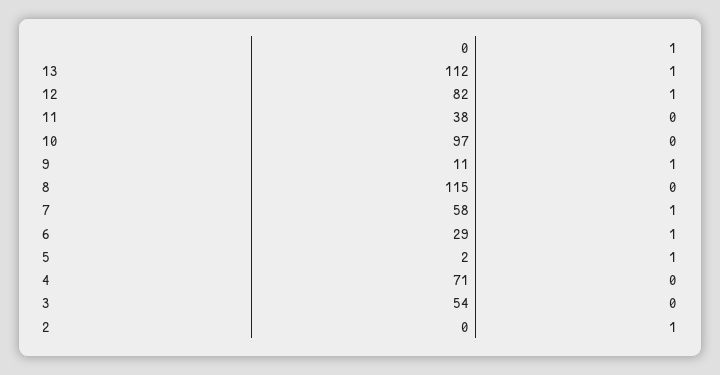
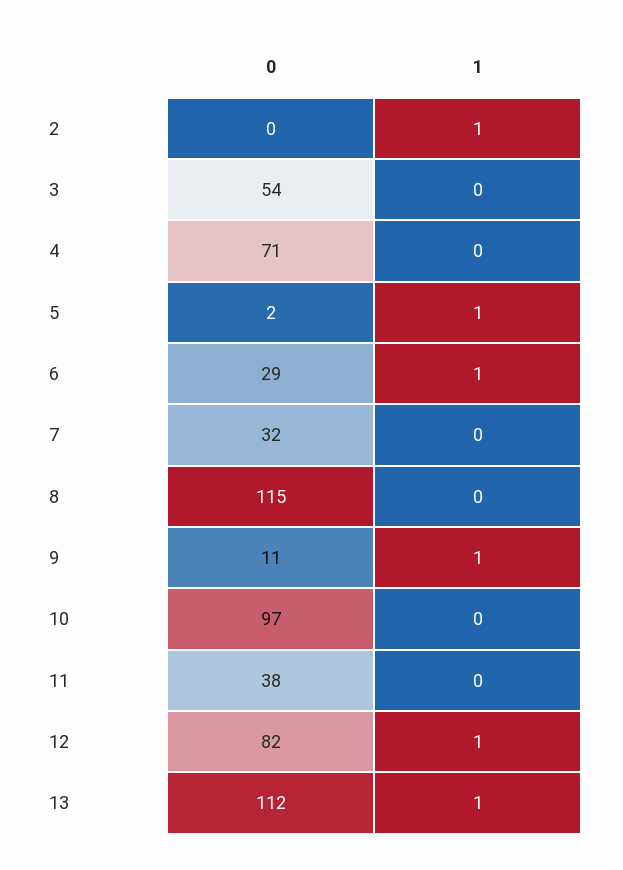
  {
    "0": {
      "13": 112,
      "12": 82,
      "11": 38,
      "10": 97,
      "9": 11,
      "8": 115,
-     "7": 58,
+     "7": 32,
      "6": 29,
      "5": 2,
      "4": 71,
      "3": 54,
      "2": 0
    },
    "1": {
      "13": 1,
      "12": 1,
      "11": 0,
      "10": 0,
      "9": 1,
      "8": 0,
-     "7": 1,
+     "7": 0,
      "6": 1,
      "5": 1,
      "4": 0,
      "3": 0,
      "2": 1
    }
  }

